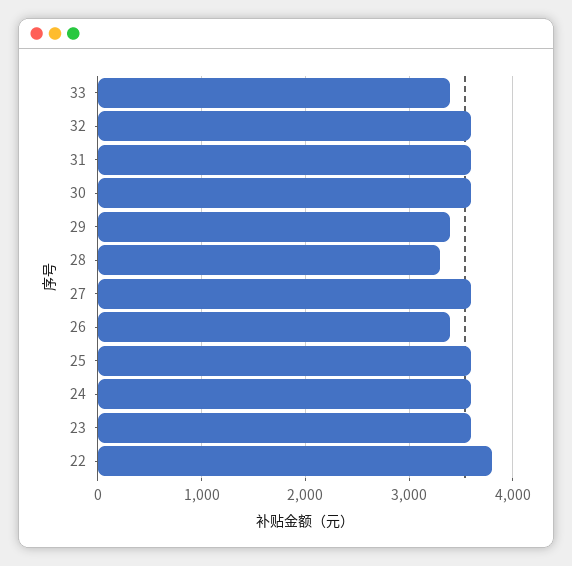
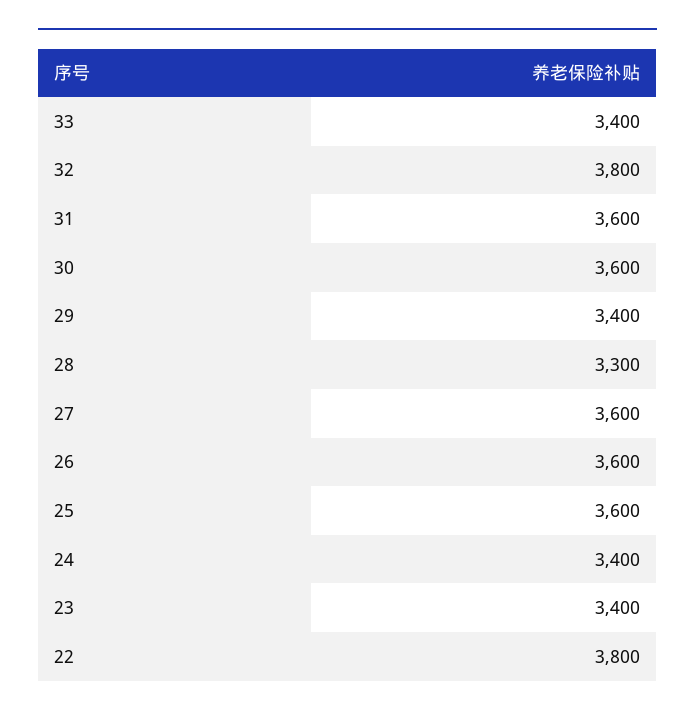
  {
    "33": 3400,
-   "32": 3600,
+   "32": 3800,
    "31": 3600,
    "30": 3600,
    "29": 3400,
    "28": 3300,
    "27": 3600,
-   "26": 3400,
+   "26": 3600,
    "25": 3600,
-   "24": 3600,
+   "24": 3400,
-   "23": 3600,
+   "23": 3400,
    "22": 3800
  }

